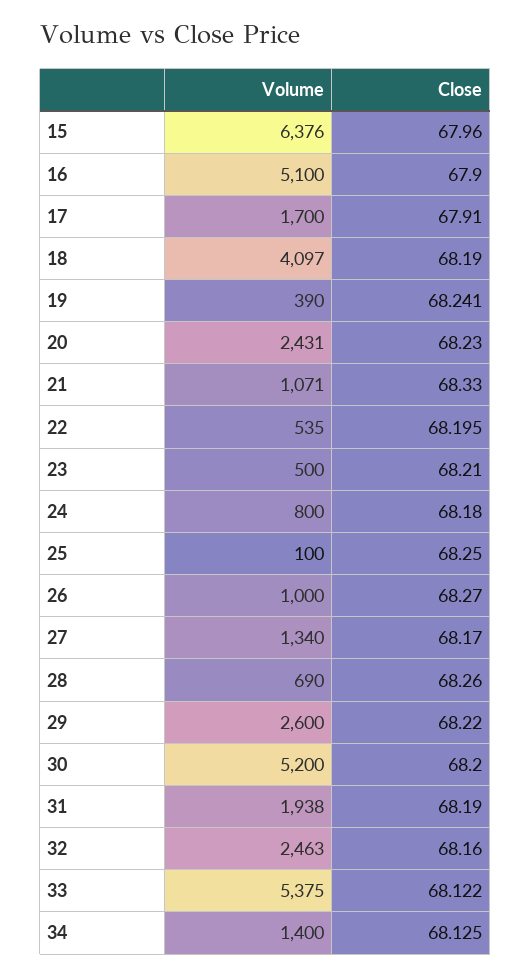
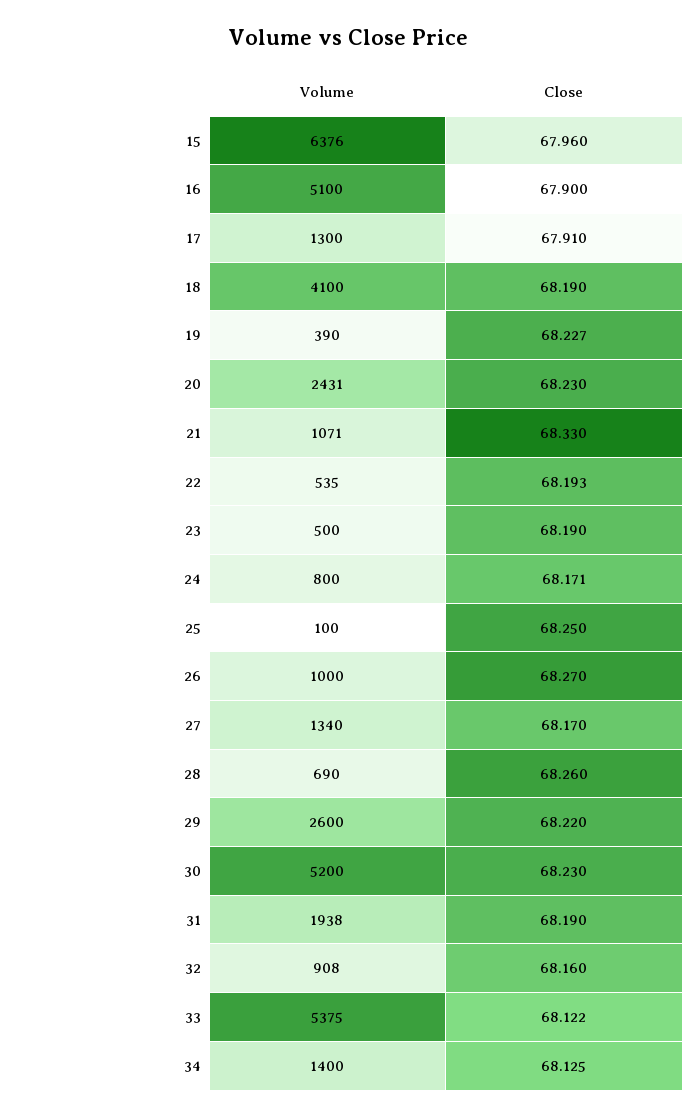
  {
    "Volume": {
      "15": 6376,
      "16": 5100,
-     "17": 1700,
+     "17": 1300,
-     "18": 4097,
+     "18": 4100,
      "19": 390,
      "20": 2431,
      "21": 1071,
      "22": 535,
      "23": 500,
      "24": 800,
      "25": 100,
      "26": 1000,
      "27": 1340,
      "28": 690,
      "29": 2600,
      "30": 5200,
      "31": 1938,
-     "32": 2463,
+     "32": 908,
      "33": 5375,
      "34": 1400
    },
    "Close": {
      "15": 67.96,
      "16": 67.9,
      "17": 67.91,
      "18": 68.19,
-     "19": 68.241,
+     "19": 68.227,
      "20": 68.23,
      "21": 68.33,
-     "22": 68.195,
+     "22": 68.193,
-     "23": 68.21,
+     "23": 68.19,
-     "24": 68.18,
+     "24": 68.171,
      "25": 68.25,
      "26": 68.27,
      "27": 68.17,
      "28": 68.26,
      "29": 68.22,
-     "30": 68.2,
+     "30": 68.23,
      "31": 68.19,
      "32": 68.16,
      "33": 68.122,
      "34": 68.125
    }
  }

